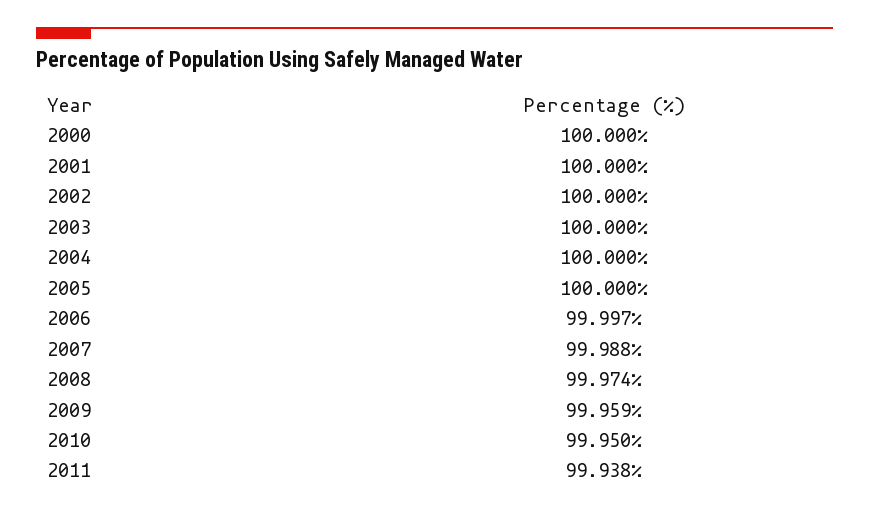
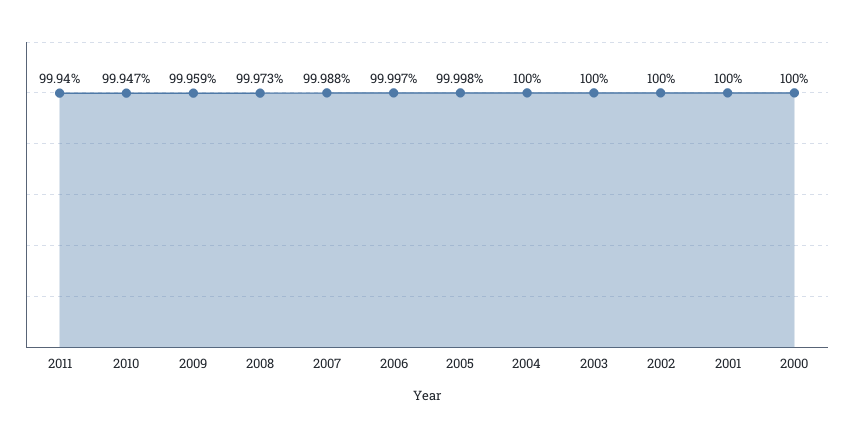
  {
    "2000": 100,
    "2001": 100,
    "2002": 100,
    "2003": 100,
    "2004": 100,
-   "2005": 100,
+   "2005": 99.998,
    "2006": 99.997,
    "2007": 99.988,
-   "2008": 99.974,
+   "2008": 99.973,
    "2009": 99.959,
-   "2010": 99.95,
+   "2010": 99.947,
-   "2011": 99.938
+   "2011": 99.94
  }

